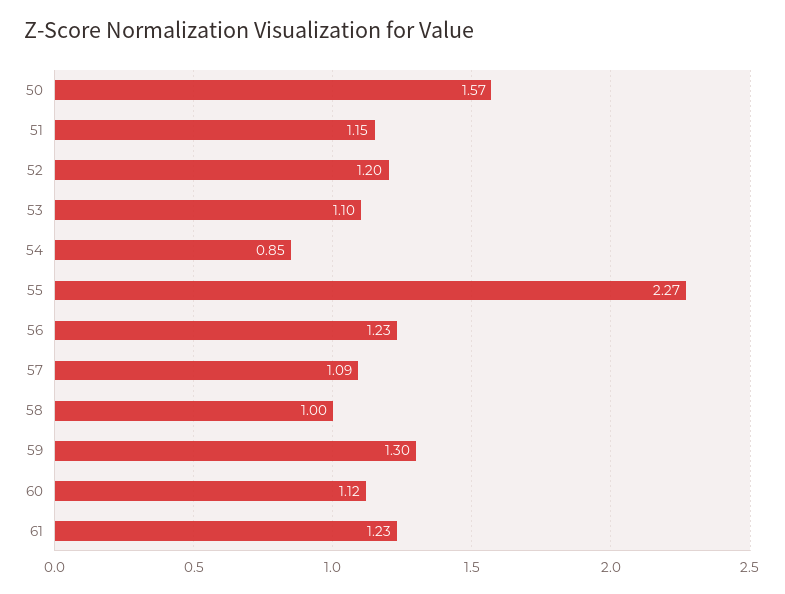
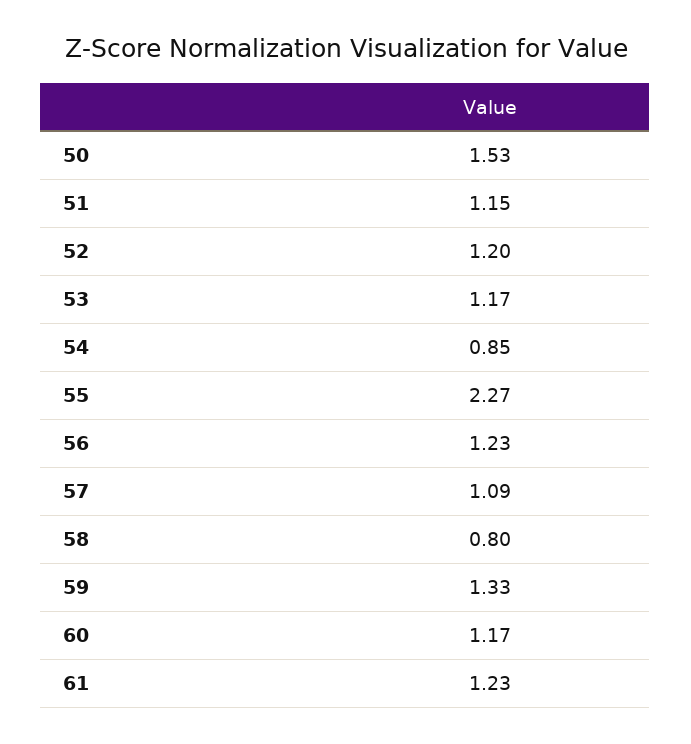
  {
-   "50": 1.57,
+   "50": 1.53,
    "51": 1.15,
    "52": 1.2,
-   "53": 1.1,
+   "53": 1.17,
    "54": 0.85,
    "55": 2.27,
    "56": 1.23,
    "57": 1.09,
-   "58": 1,
+   "58": 0.8,
-   "59": 1.3,
+   "59": 1.33,
-   "60": 1.12,
+   "60": 1.17,
    "61": 1.23
  }

